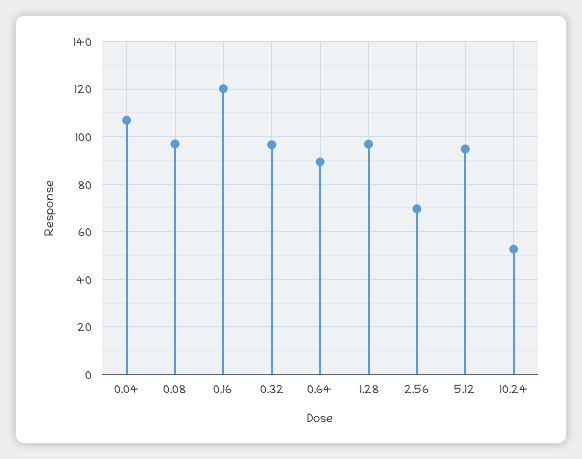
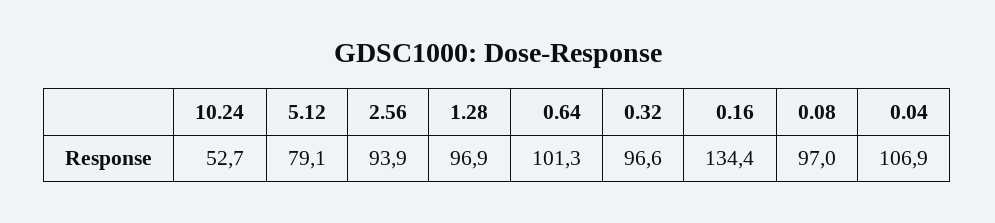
  {
    "0.04": 106.9,
    "0.08": 97,
-   "0.16": 120,
+   "0.16": 134.4,
    "0.32": 96.6,
-   "0.64": 90,
+   "0.64": 101.3,
    "1.28": 96.9,
-   "2.56": 70,
+   "2.56": 93.9,
-   "5.12": 95,
+   "5.12": 79.1,
    "10.24": 52.7
  }

